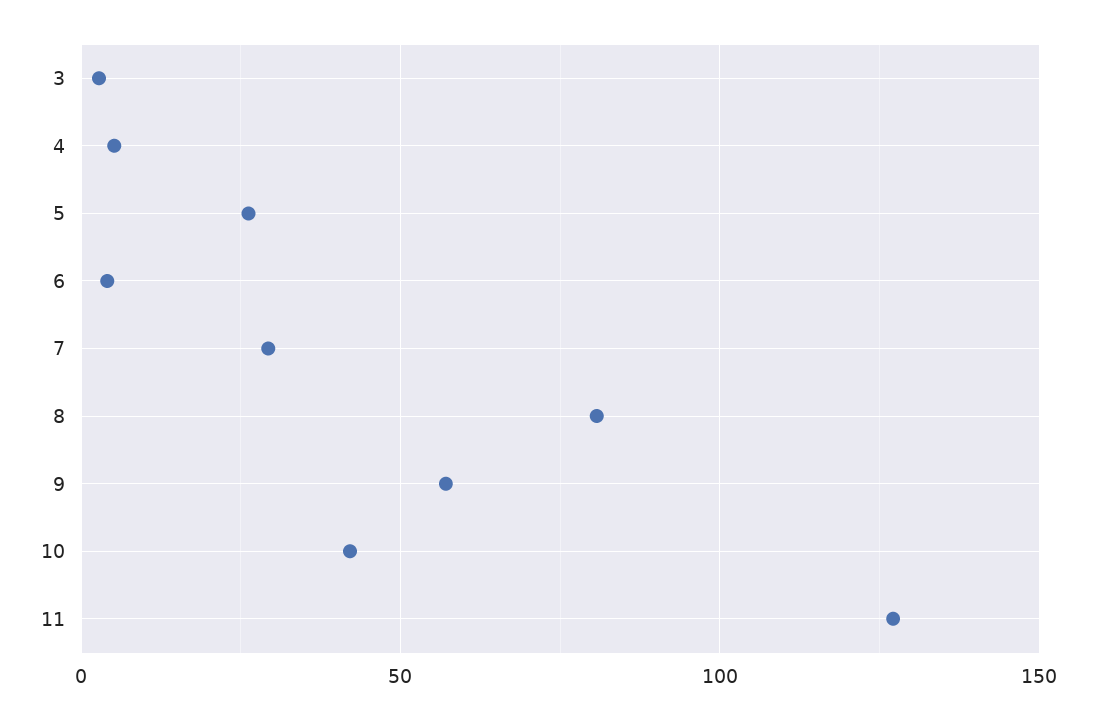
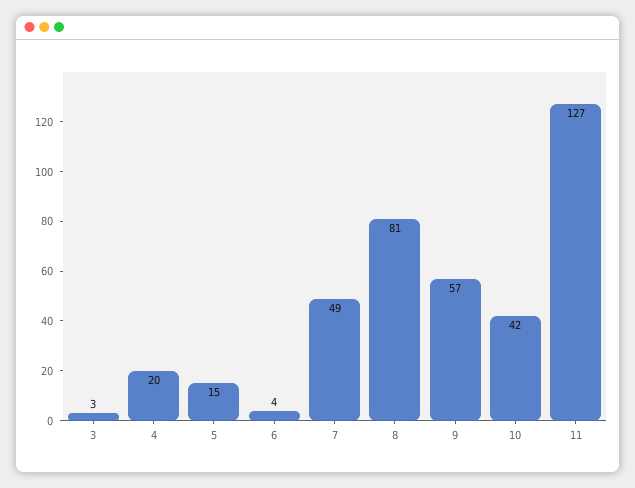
  {
    "3": 3,
-   "4": 5,
+   "4": 20,
-   "5": 25,
+   "5": 15,
    "6": 4,
-   "7": 30,
+   "7": 49,
    "8": 81,
    "9": 57,
    "10": 42,
    "11": 127
  }

